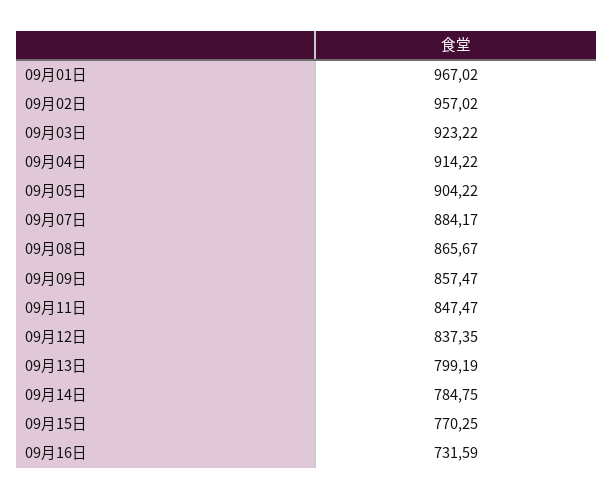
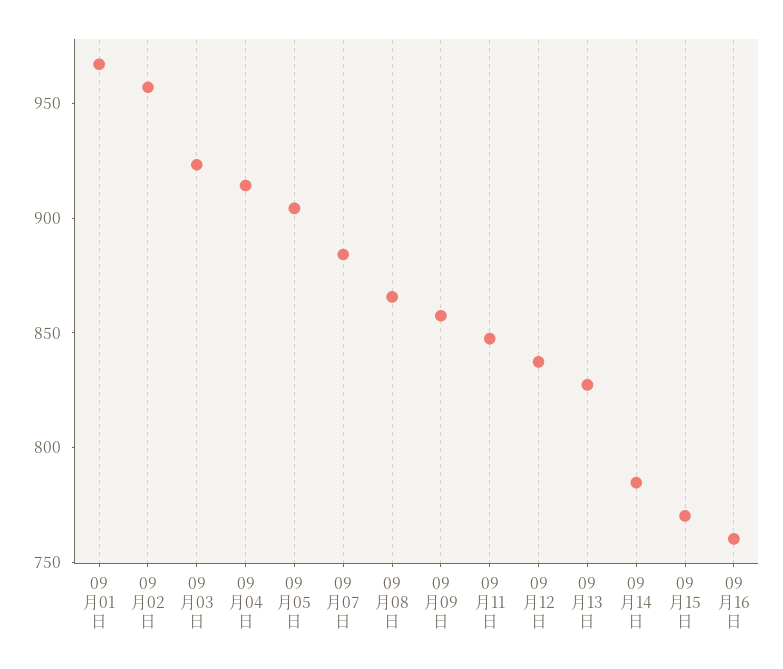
  {
    "09月01日": 967.02,
    "09月02日": 957.02,
    "09月03日": 923.22,
    "09月04日": 914.22,
    "09月05日": 904.22,
    "09月07日": 884.17,
    "09月08日": 865.67,
    "09月09日": 857.47,
    "09月11日": 847.47,
    "09月12日": 837.35,
-   "09月13日": 799.19,
+   "09月13日": 830,
    "09月14日": 784.75,
    "09月15日": 770.25,
-   "09月16日": 731.59
+   "09月16日": 760
  }

